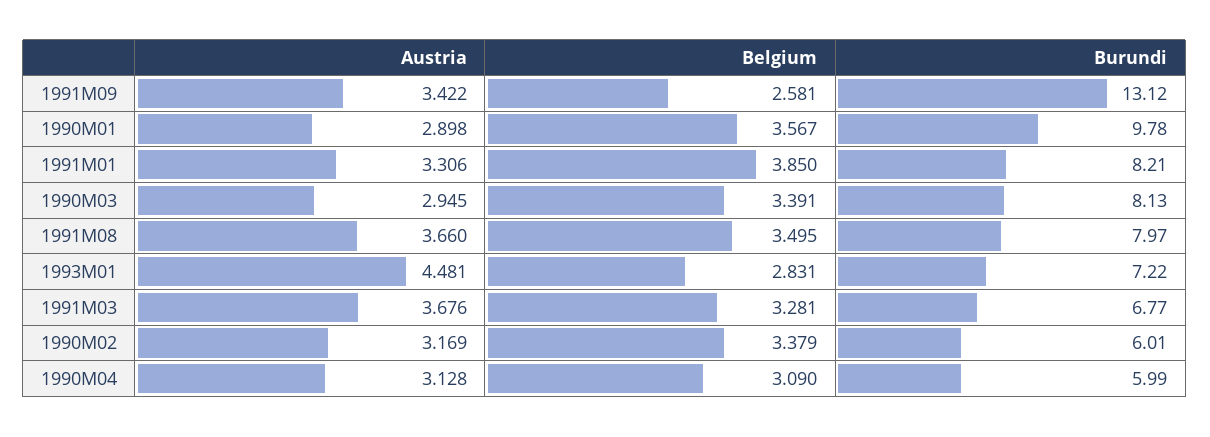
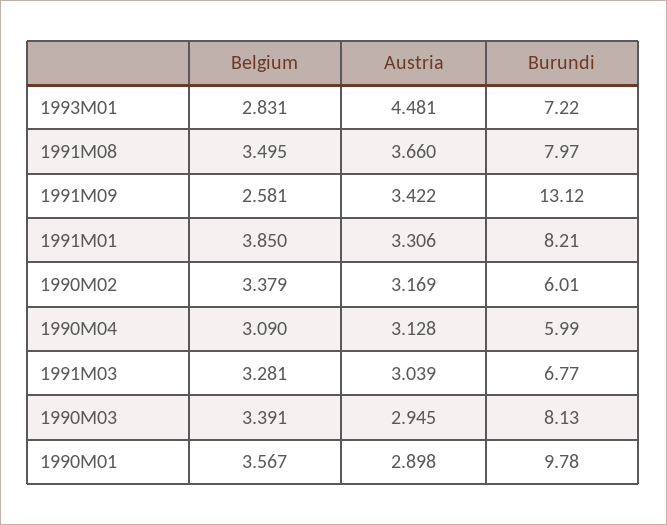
  {
    "Austria": {
      "1991M09": 3.422,
      "1990M01": 2.898,
      "1991M01": 3.306,
      "1990M03": 2.945,
      "1991M08": 3.66,
      "1993M01": 4.481,
-     "1991M03": 3.676,
+     "1991M03": 3.039,
      "1990M02": 3.169,
      "1990M04": 3.128
    },
    "Belgium": {
      "1991M09": 2.581,
      "1990M01": 3.567,
      "1991M01": 3.85,
      "1990M03": 3.391,
      "1991M08": 3.495,
      "1993M01": 2.831,
      "1991M03": 3.281,
      "1990M02": 3.379,
      "1990M04": 3.09
    },
    "Burundi": {
      "1991M09": 13.12,
      "1990M01": 9.78,
      "1991M01": 8.21,
      "1990M03": 8.13,
      "1991M08": 7.97,
      "1993M01": 7.22,
      "1991M03": 6.77,
      "1990M02": 6.01,
      "1990M04": 5.99
    }
  }

